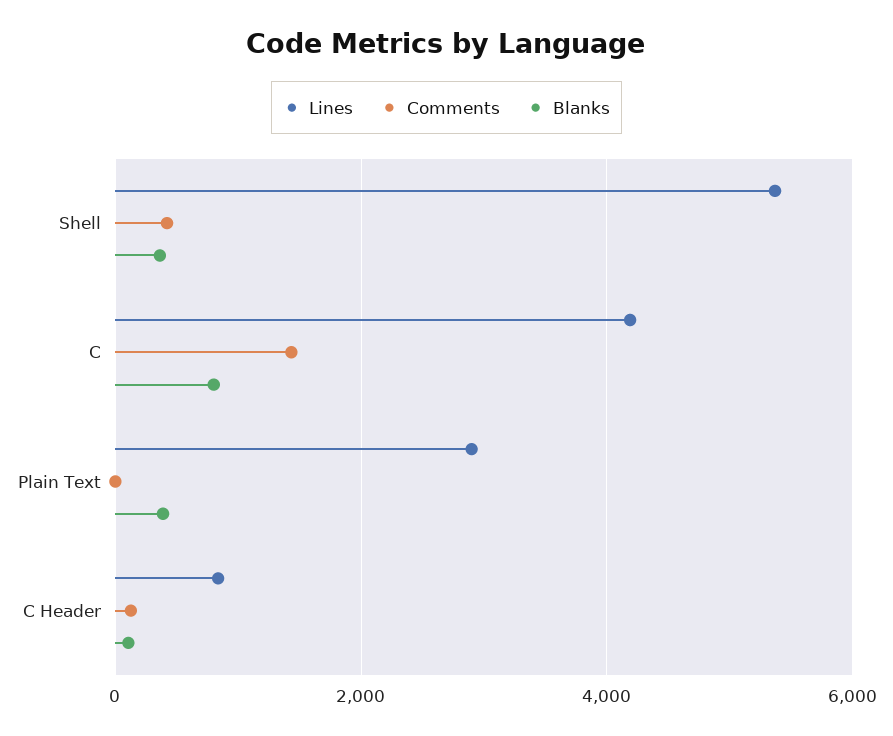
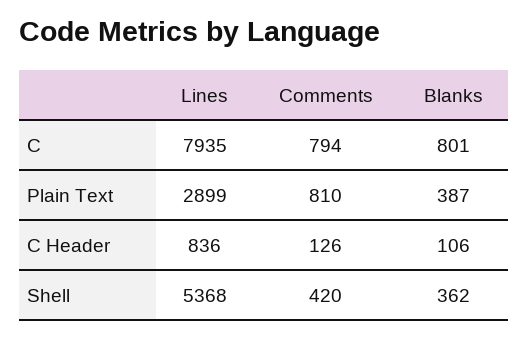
  {
    "Lines": {
      "Shell": 5368,
-     "C": 4200,
+     "C": 7935,
      "Plain Text": 2899,
      "C Header": 836
    },
    "Comments": {
      "Shell": 420,
-     "C": 1400,
+     "C": 794,
-     "Plain Text": 0,
+     "Plain Text": 810,
      "C Header": 126
    },
    "Blanks": {
      "Shell": 362,
      "C": 801,
      "Plain Text": 387,
      "C Header": 106
    }
  }

